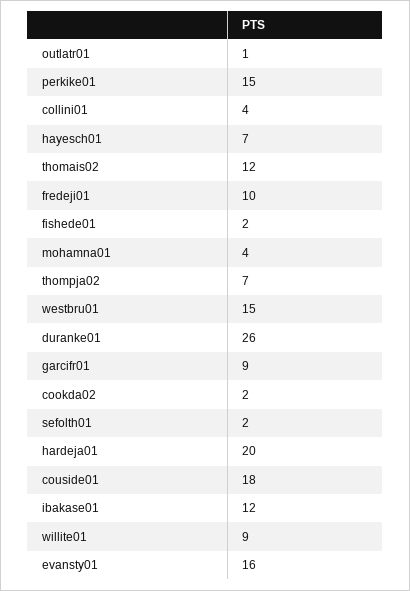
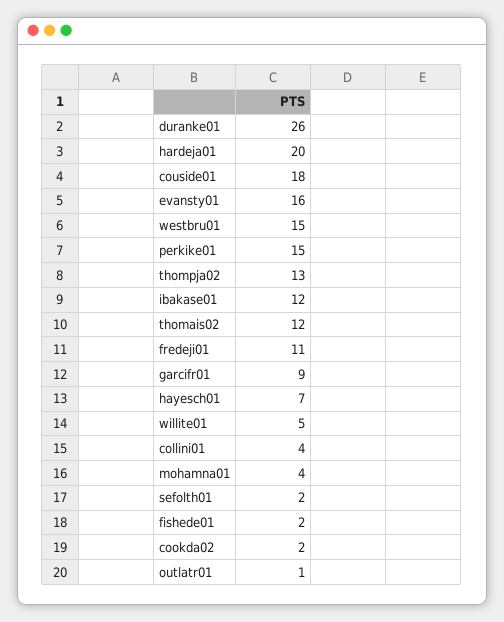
  {
    "outlatr01": 1,
    "perkike01": 15,
    "collini01": 4,
    "hayesch01": 7,
    "thomais02": 12,
-   "fredeji01": 10,
+   "fredeji01": 11,
    "fishede01": 2,
    "mohamna01": 4,
-   "thompja02": 7,
+   "thompja02": 13,
    "westbru01": 15,
    "duranke01": 26,
    "garcifr01": 9,
    "cookda02": 2,
    "sefolth01": 2,
    "hardeja01": 20,
    "couside01": 18,
    "ibakase01": 12,
-   "willite01": 9,
+   "willite01": 5,
    "evansty01": 16
  }

